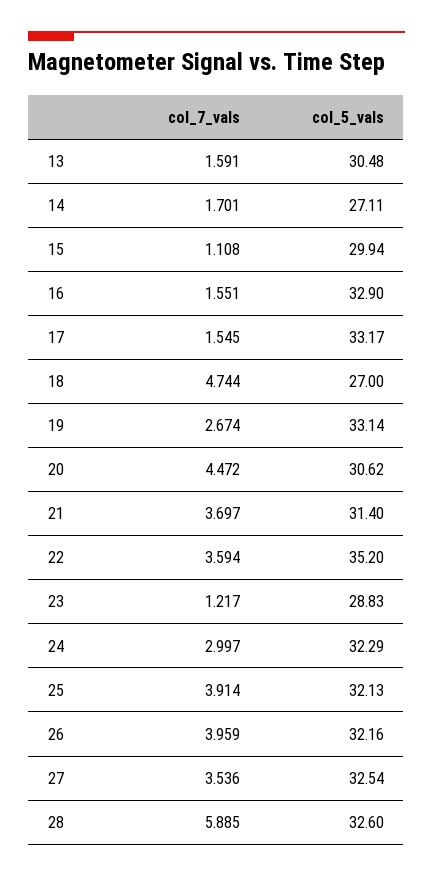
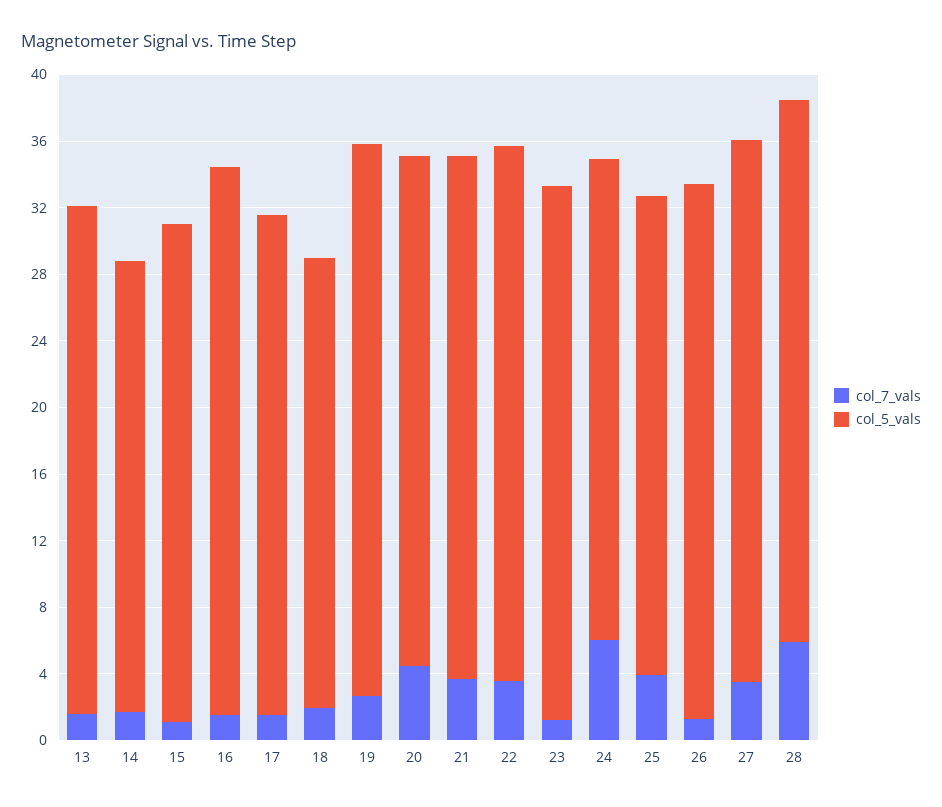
  {
    "col_7_vals": {
      "13": 1.591,
      "14": 1.701,
      "15": 1.108,
      "16": 1.551,
      "17": 1.545,
-     "18": 4.744,
+     "18": 2,
      "19": 2.674,
      "20": 4.472,
      "21": 3.697,
      "22": 3.594,
      "23": 1.217,
-     "24": 2.997,
+     "24": 6,
      "25": 3.914,
-     "26": 3.959,
+     "26": 1,
      "27": 3.536,
      "28": 5.885
    },
    "col_5_vals": {
      "13": 30.48,
      "14": 27.11,
      "15": 29.94,
      "16": 32.9,
-     "17": 33.17,
+     "17": 30,
      "18": 27,
      "19": 33.14,
      "20": 30.62,
      "21": 31.4,
-     "22": 35.2,
+     "22": 32,
-     "23": 28.83,
+     "23": 32,
-     "24": 32.29,
+     "24": 29,
-     "25": 32.13,
+     "25": 29,
      "26": 32.16,
      "27": 32.54,
      "28": 32.6
    }
  }

